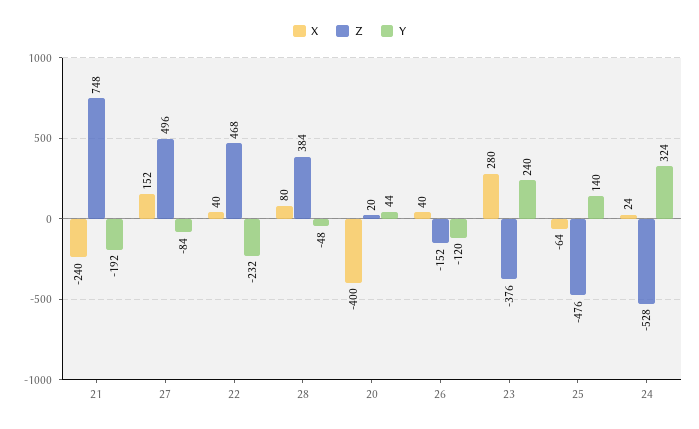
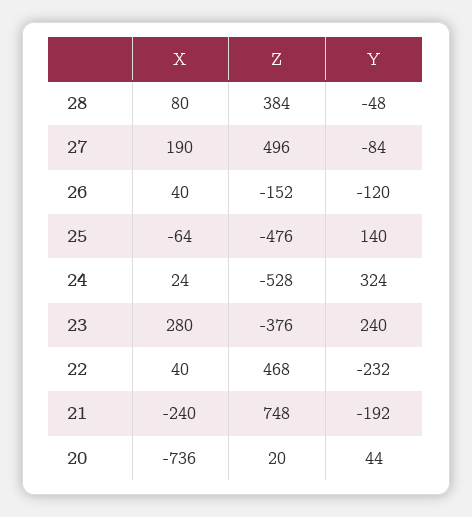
  {
    "X": {
      "21": -240,
-     "27": 152,
+     "27": 190,
      "22": 40,
      "28": 80,
-     "20": -400,
+     "20": -736,
      "26": 40,
      "23": 280,
      "25": -64,
      "24": 24
    },
    "Z": {
      "21": 748,
      "27": 496,
      "22": 468,
      "28": 384,
      "20": 20,
      "26": -152,
      "23": -376,
      "25": -476,
      "24": -528
    },
    "Y": {
      "21": -192,
      "27": -84,
      "22": -232,
      "28": -48,
      "20": 44,
      "26": -120,
      "23": 240,
      "25": 140,
      "24": 324
    }
  }

